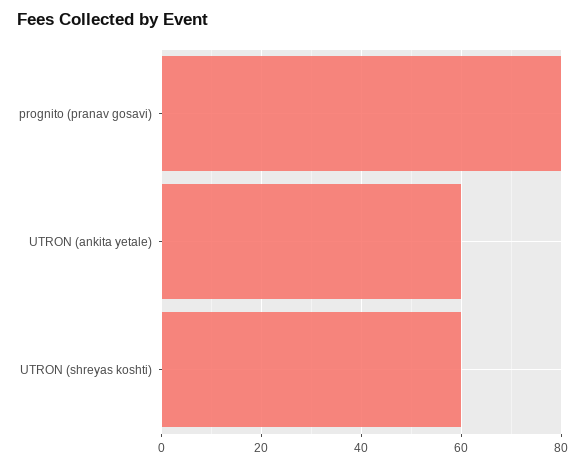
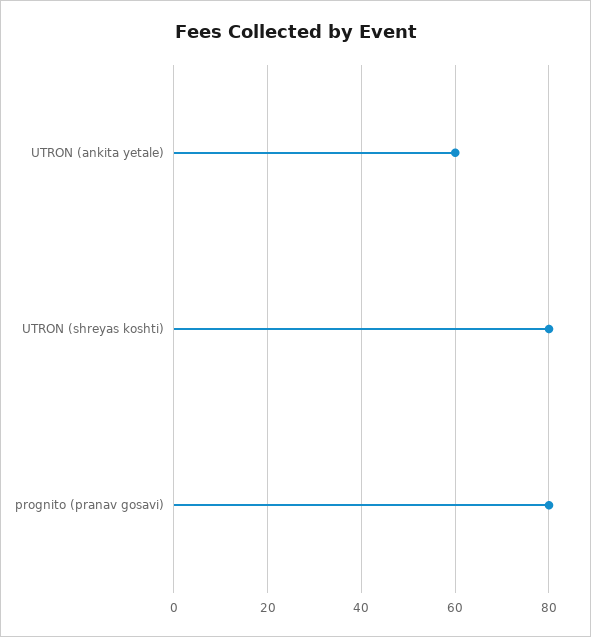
  {
    "prognito (pranav gosavi)": 80,
    "UTRON (ankita yetale)": 60,
-   "UTRON (shreyas koshti)": 60
+   "UTRON (shreyas koshti)": 80
  }

